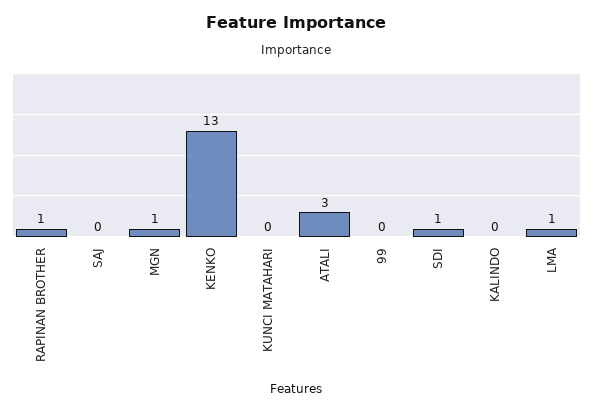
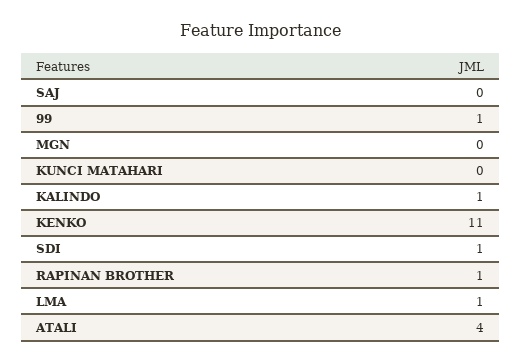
  {
    "RAPINAN BROTHER": 1,
    "SAJ": 0,
-   "MGN": 1,
+   "MGN": 0,
-   "KENKO": 13,
+   "KENKO": 11,
    "KUNCI MATAHARI": 0,
-   "ATALI": 3,
+   "ATALI": 4,
-   "99": 0,
+   "99": 1,
    "SDI": 1,
-   "KALINDO": 0,
+   "KALINDO": 1,
    "LMA": 1
  }

